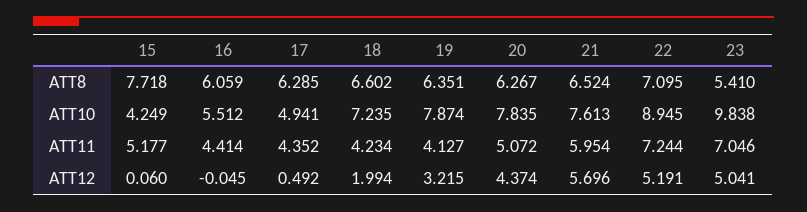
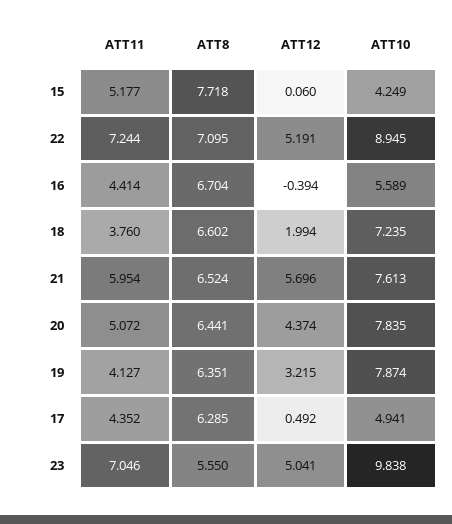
  {
    "15": {
      "ATT8": 7.718,
      "ATT10": 4.249,
      "ATT11": 5.177,
      "ATT12": 0.06
    },
    "16": {
-     "ATT8": 6.059,
+     "ATT8": 6.704,
-     "ATT10": 5.512,
+     "ATT10": 5.589,
      "ATT11": 4.414,
-     "ATT12": -0.045
+     "ATT12": -0.394
    },
    "17": {
      "ATT8": 6.285,
      "ATT10": 4.941,
      "ATT11": 4.352,
      "ATT12": 0.492
    },
    "18": {
      "ATT8": 6.602,
      "ATT10": 7.235,
-     "ATT11": 4.234,
+     "ATT11": 3.76,
      "ATT12": 1.994
    },
    "19": {
      "ATT8": 6.351,
      "ATT10": 7.874,
      "ATT11": 4.127,
      "ATT12": 3.215
    },
    "20": {
-     "ATT8": 6.267,
+     "ATT8": 6.441,
      "ATT10": 7.835,
      "ATT11": 5.072,
      "ATT12": 4.374
    },
    "21": {
      "ATT8": 6.524,
      "ATT10": 7.613,
      "ATT11": 5.954,
      "ATT12": 5.696
    },
    "22": {
      "ATT8": 7.095,
      "ATT10": 8.945,
      "ATT11": 7.244,
      "ATT12": 5.191
    },
    "23": {
-     "ATT8": 5.41,
+     "ATT8": 5.55,
      "ATT10": 9.838,
      "ATT11": 7.046,
      "ATT12": 5.041
    }
  }

